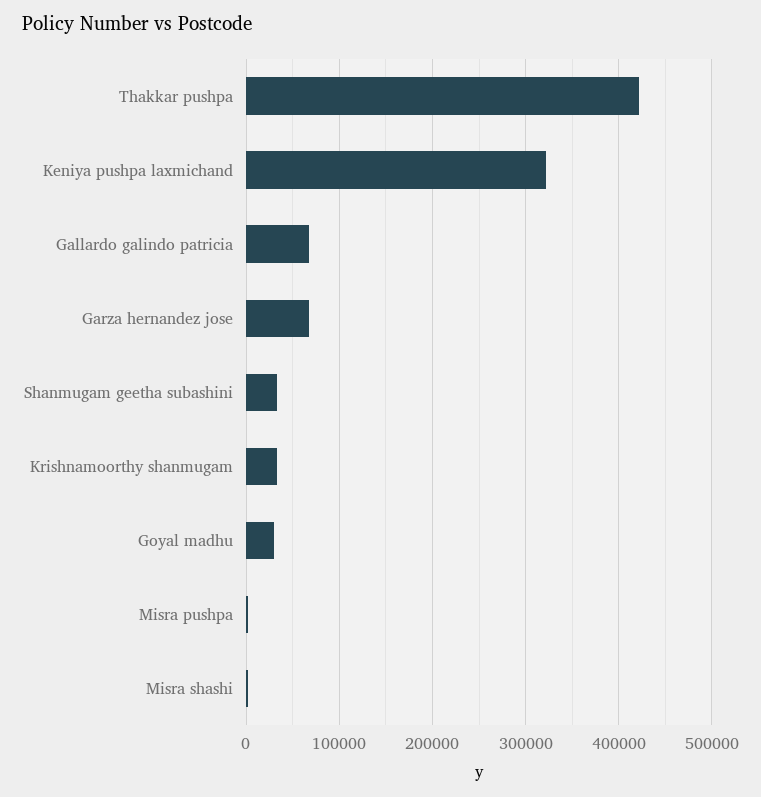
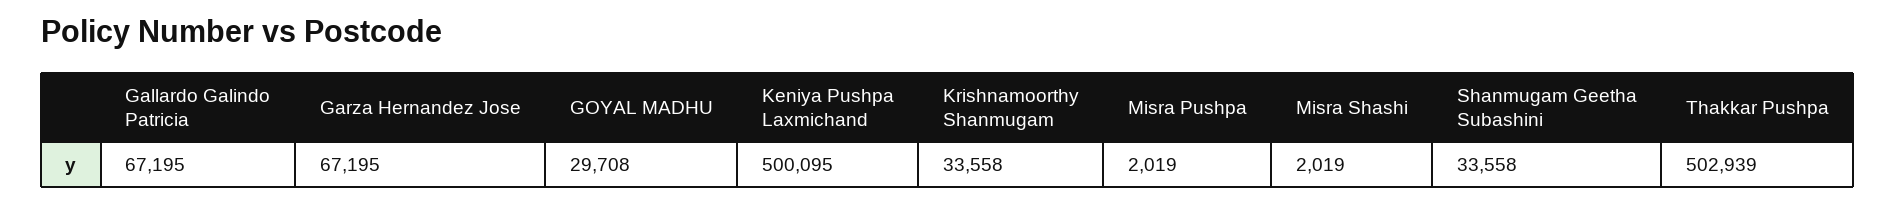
  {
-   "Thakkar pushpa": 420000,
+   "Thakkar pushpa": 502939,
-   "Keniya pushpa laxmichand": 320000,
+   "Keniya pushpa laxmichand": 500095,
    "Gallardo galindo patricia": 67195,
    "Garza hernandez jose": 67195,
    "Shanmugam geetha subashini": 33558,
    "Krishnamoorthy shanmugam": 33558,
    "Goyal madhu": 29708,
    "Misra pushpa": 2019,
    "Misra shashi": 2019
  }

